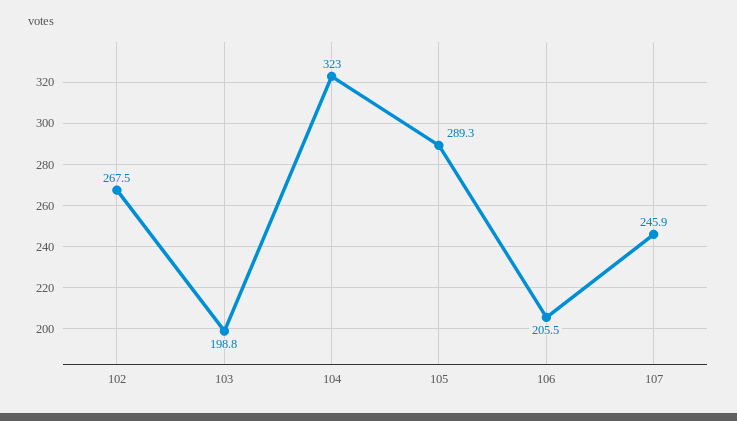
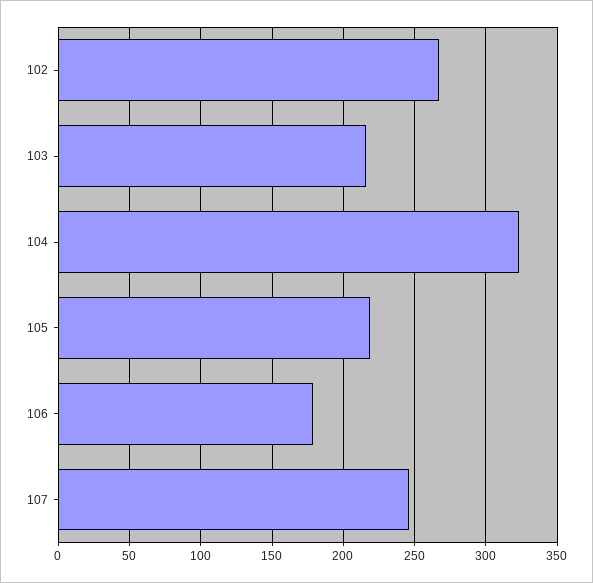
  {
    "102": 267.5,
-   "103": 198.8,
+   "103": 215,
    "104": 323,
-   "105": 289.3,
+   "105": 220,
-   "106": 205.5,
+   "106": 180,
    "107": 245.9
  }

